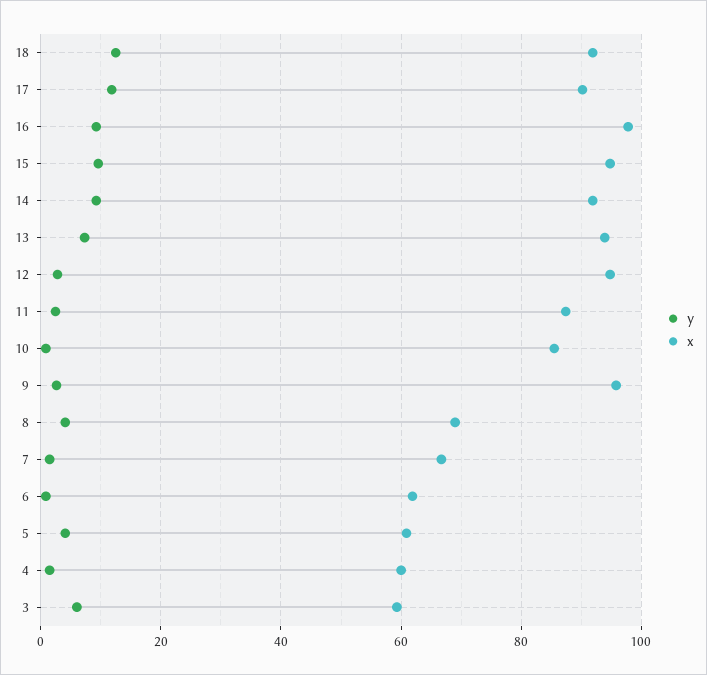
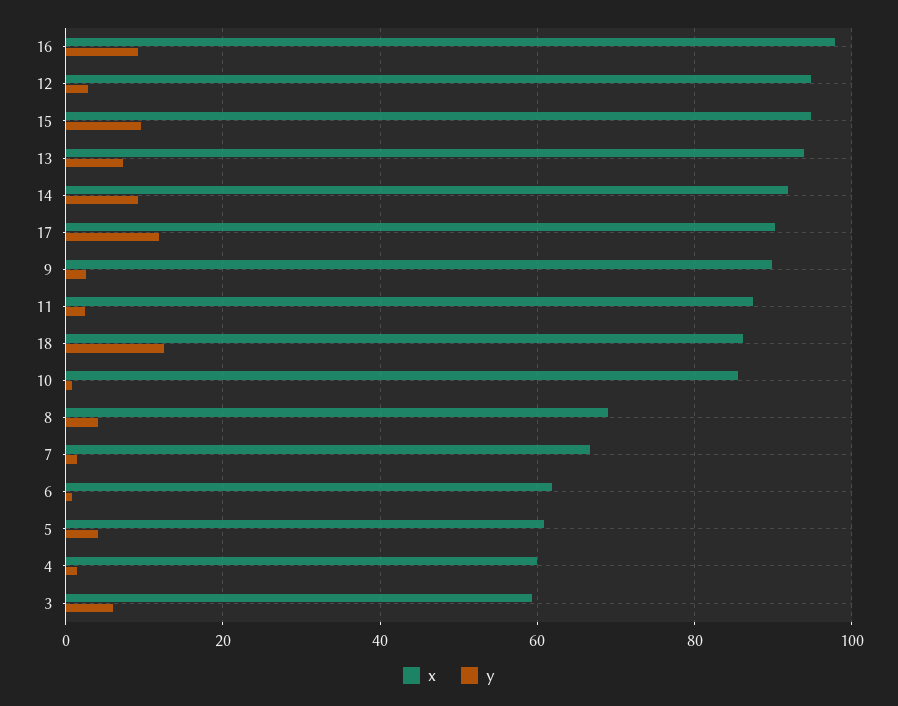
  {
    "y": {
      "18": 12,
      "17": 12,
      "16": 10,
      "15": 10,
      "14": 10,
      "13": 8,
      "12": 2,
      "11": 2,
      "10": 0,
      "9": 2,
      "8": 4,
      "7": 2,
      "6": 0,
      "5": 4,
      "4": 2,
      "3": 6
    },
    "x": {
-     "18": 92,
+     "18": 86,
      "17": 90,
      "16": 98,
      "15": 94,
      "14": 92,
      "13": 94,
      "12": 94,
      "11": 88,
      "10": 86,
-     "9": 96,
+     "9": 90,
      "8": 70,
      "7": 66,
      "6": 62,
      "5": 60,
      "4": 60,
      "3": 60
    }
  }

